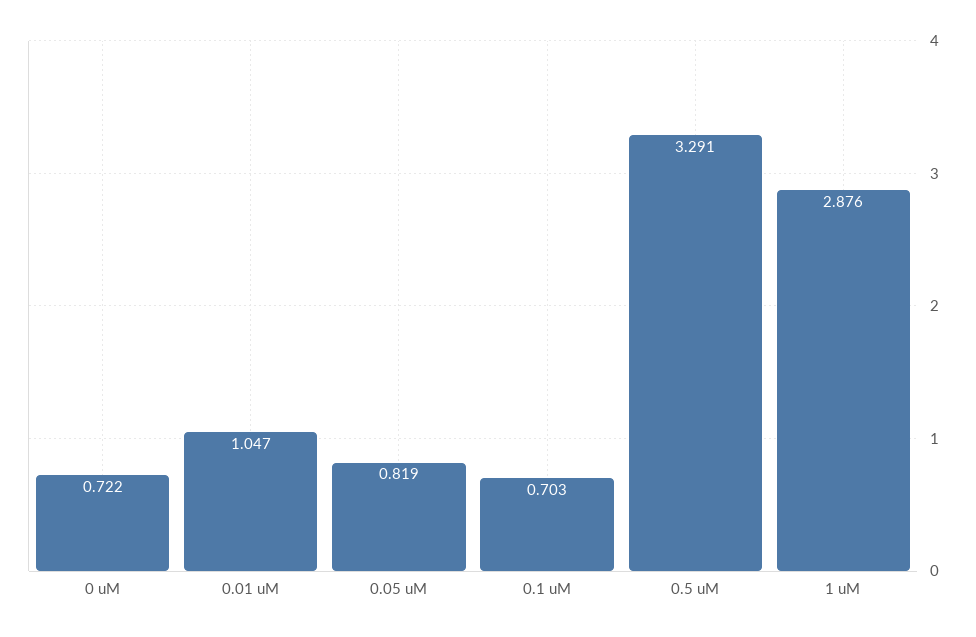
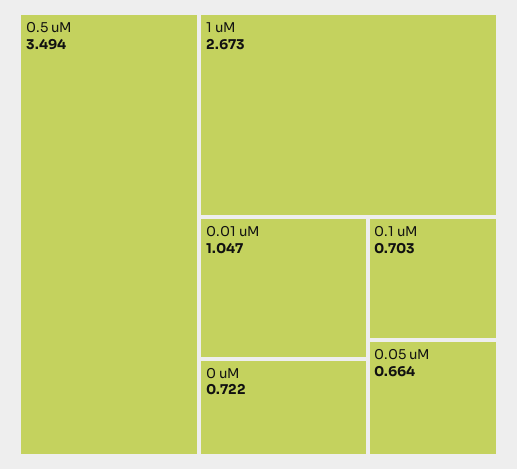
  {
    "0 uM": 0.722,
    "0.01 uM": 1.047,
-   "0.05 uM": 0.819,
+   "0.05 uM": 0.664,
    "0.1 uM": 0.703,
-   "0.5 uM": 3.291,
+   "0.5 uM": 3.494,
-   "1 uM": 2.876
+   "1 uM": 2.673
  }

